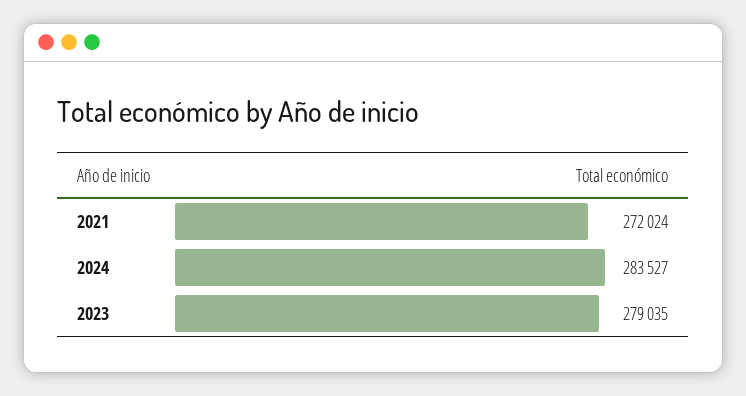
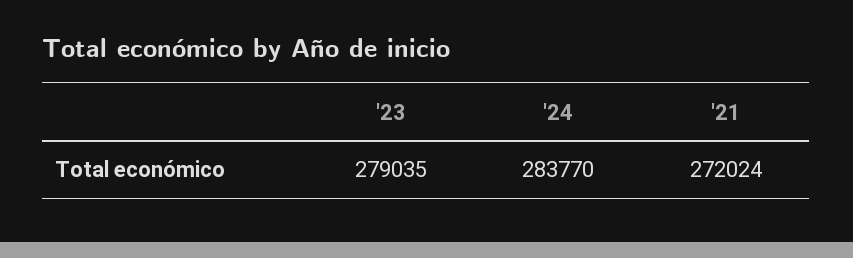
  {
    "2021": 272024,
-   "2024": 283527,
+   "2024": 283770,
    "2023": 279035
  }

